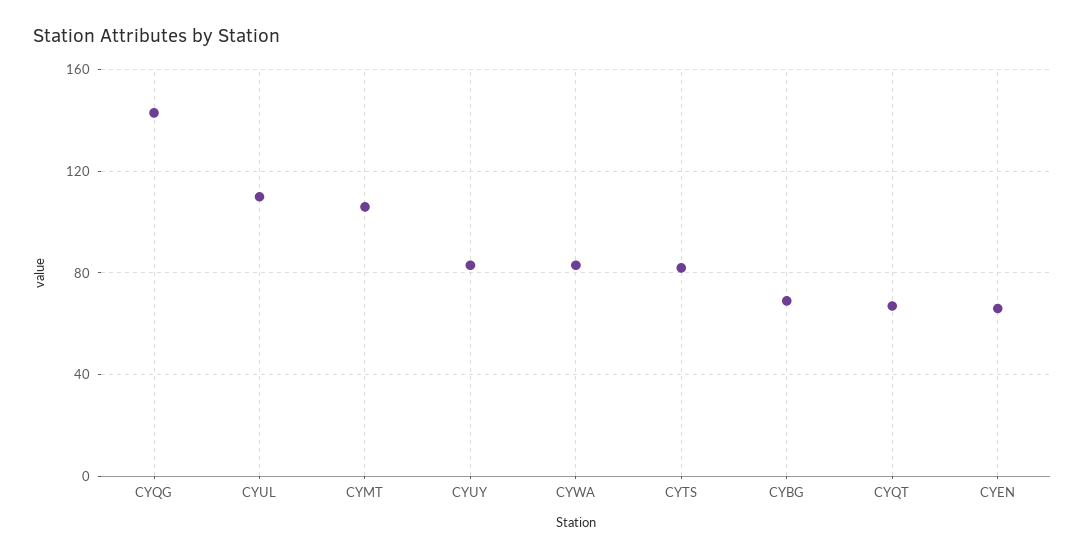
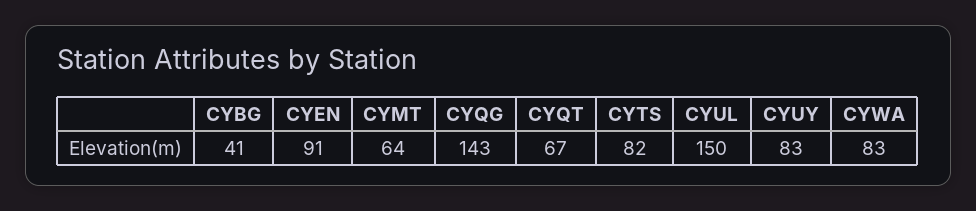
  {
    "CYQG": 143,
-   "CYUL": 110,
+   "CYUL": 150,
-   "CYMT": 105,
+   "CYMT": 64,
    "CYUY": 83,
    "CYWA": 83,
    "CYTS": 82,
-   "CYBG": 70,
+   "CYBG": 41,
    "CYQT": 67,
-   "CYEN": 65
+   "CYEN": 91
  }

